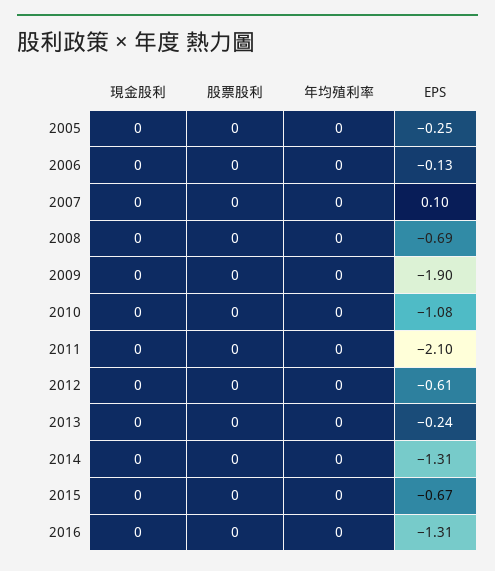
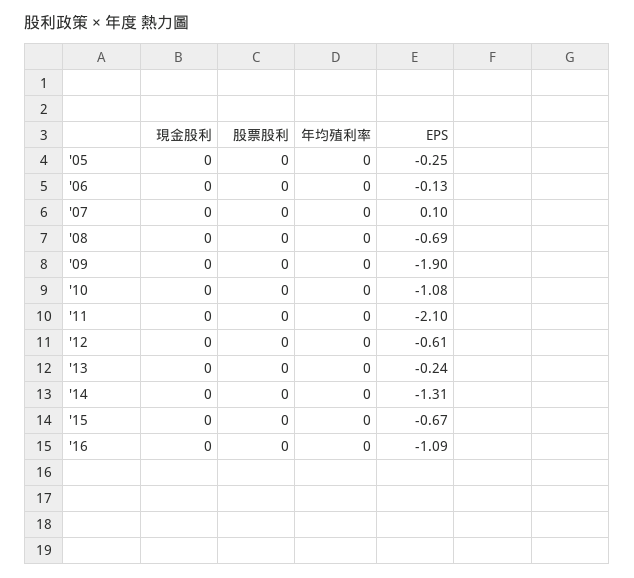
  {
    "現金股利": {
      "2005": 0,
      "2006": 0,
      "2007": 0,
      "2008": 0,
      "2009": 0,
      "2010": 0,
      "2011": 0,
      "2012": 0,
      "2013": 0,
      "2014": 0,
      "2015": 0,
      "2016": 0
    },
    "股票股利": {
      "2005": 0,
      "2006": 0,
      "2007": 0,
      "2008": 0,
      "2009": 0,
      "2010": 0,
      "2011": 0,
      "2012": 0,
      "2013": 0,
      "2014": 0,
      "2015": 0,
      "2016": 0
    },
    "年均殖利率": {
      "2005": 0,
      "2006": 0,
      "2007": 0,
      "2008": 0,
      "2009": 0,
      "2010": 0,
      "2011": 0,
      "2012": 0,
      "2013": 0,
      "2014": 0,
      "2015": 0,
      "2016": 0
    },
    "EPS": {
      "2005": -0.25,
      "2006": -0.13,
      "2007": 0.1,
      "2008": -0.69,
      "2009": -1.9,
      "2010": -1.08,
      "2011": -2.1,
      "2012": -0.61,
      "2013": -0.24,
      "2014": -1.31,
      "2015": -0.67,
-     "2016": -1.31
+     "2016": -1.09
    }
  }

